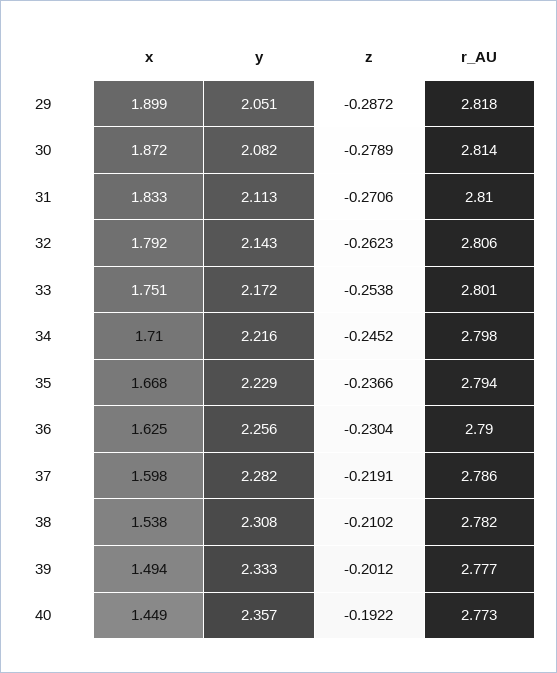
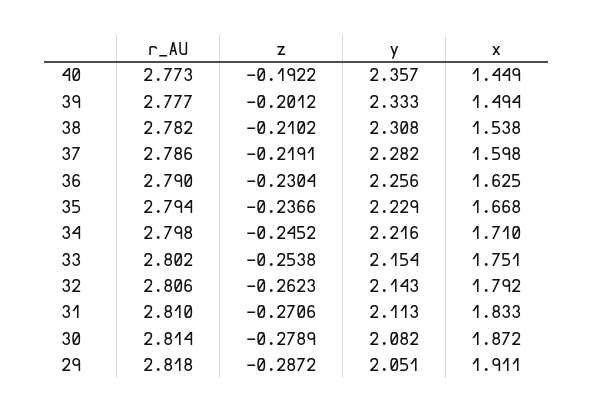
  {
    "x": {
-     "29": 1.899,
+     "29": 1.911,
      "30": 1.872,
      "31": 1.833,
      "32": 1.792,
      "33": 1.751,
      "34": 1.71,
      "35": 1.668,
      "36": 1.625,
      "37": 1.598,
      "38": 1.538,
      "39": 1.494,
      "40": 1.449
    },
    "y": {
      "29": 2.051,
      "30": 2.082,
      "31": 2.113,
      "32": 2.143,
-     "33": 2.172,
+     "33": 2.154,
      "34": 2.216,
      "35": 2.229,
      "36": 2.256,
      "37": 2.282,
      "38": 2.308,
      "39": 2.333,
      "40": 2.357
    },
    "z": {
      "29": -0.2872,
      "30": -0.2789,
      "31": -0.2706,
      "32": -0.2623,
      "33": -0.2538,
      "34": -0.2452,
      "35": -0.2366,
      "36": -0.2304,
      "37": -0.2191,
      "38": -0.2102,
      "39": -0.2012,
      "40": -0.1922
    },
    "r_AU": {
      "29": 2.818,
      "30": 2.814,
      "31": 2.81,
      "32": 2.806,
-     "33": 2.801,
+     "33": 2.802,
      "34": 2.798,
      "35": 2.794,
      "36": 2.79,
      "37": 2.786,
      "38": 2.782,
      "39": 2.777,
      "40": 2.773
    }
  }

